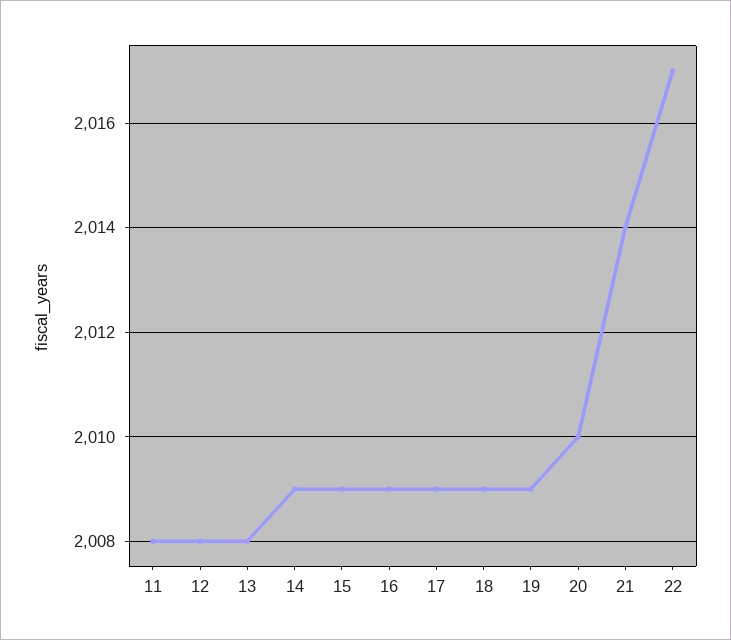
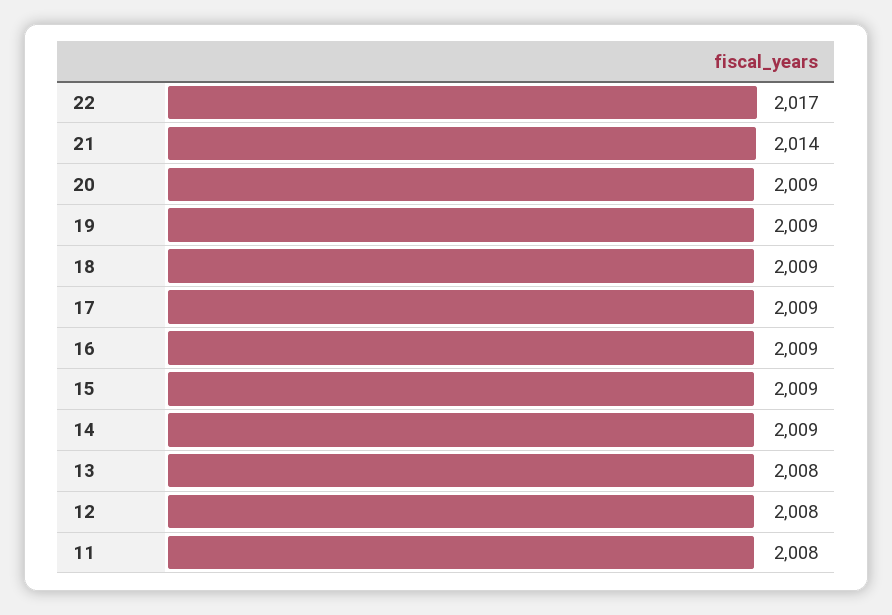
  {
    "11": 2008,
    "12": 2008,
    "13": 2008,
    "14": 2009,
    "15": 2009,
    "16": 2009,
    "17": 2009,
    "18": 2009,
    "19": 2009,
-   "20": 2010,
+   "20": 2009,
    "21": 2014,
    "22": 2017
  }

